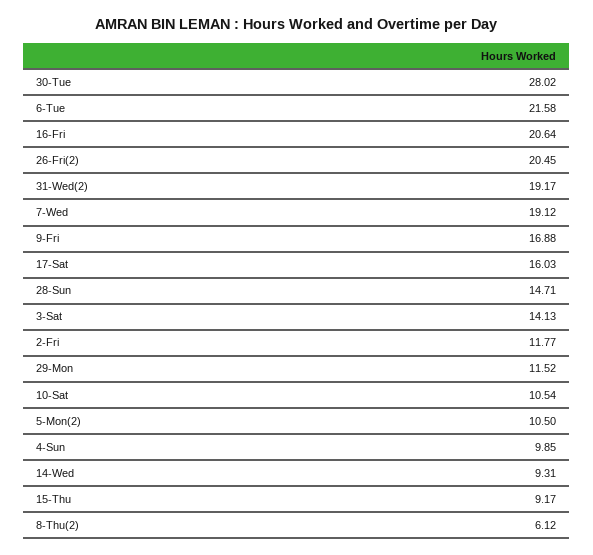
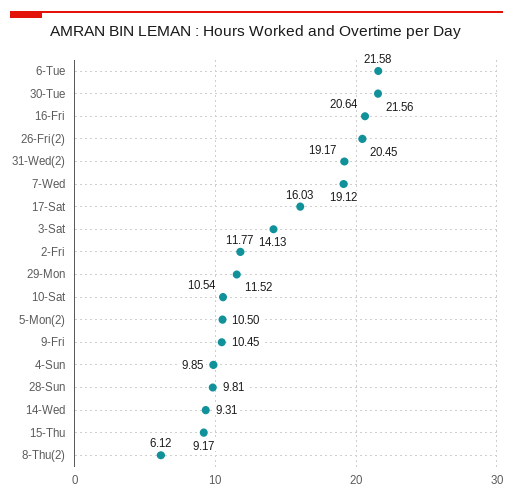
  {
-   "30-Tue": 28.02,
+   "30-Tue": 21.56,
    "6-Tue": 21.58,
    "16-Fri": 20.64,
    "26-Fri(2)": 20.45,
    "31-Wed(2)": 19.17,
    "7-Wed": 19.12,
-   "9-Fri": 16.88,
+   "9-Fri": 10.45,
    "17-Sat": 16.03,
-   "28-Sun": 14.71,
+   "28-Sun": 9.81,
    "3-Sat": 14.13,
    "2-Fri": 11.77,
    "29-Mon": 11.52,
    "10-Sat": 10.54,
    "5-Mon(2)": 10.5,
    "4-Sun": 9.85,
    "14-Wed": 9.31,
    "15-Thu": 9.17,
    "8-Thu(2)": 6.12
  }

